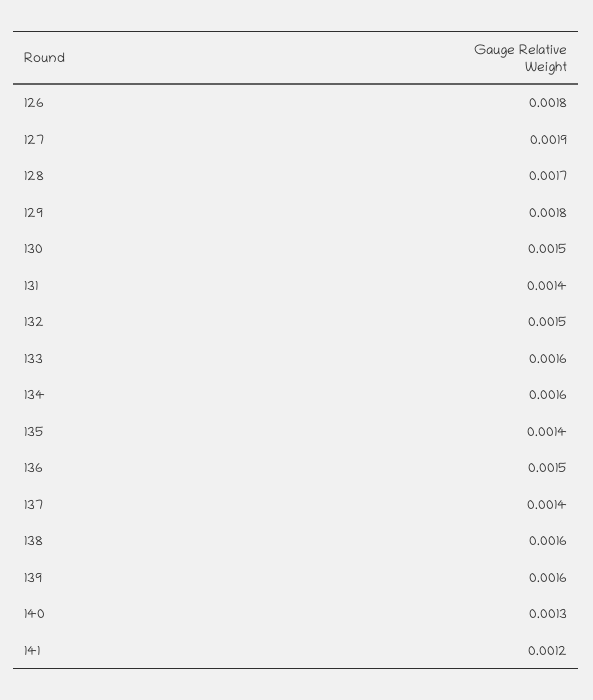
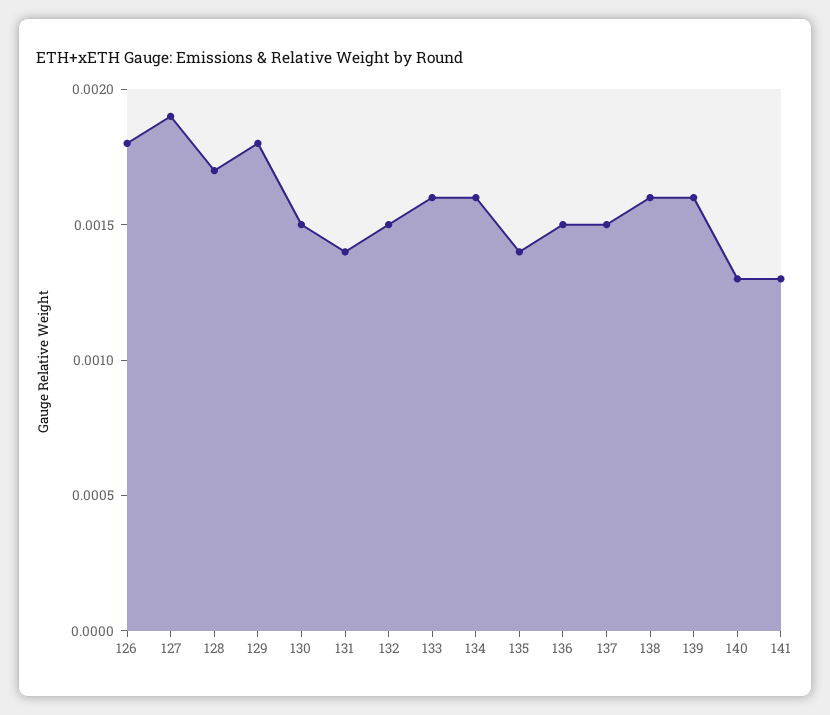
  {
    "126": 0.0018,
    "127": 0.0019,
    "128": 0.0017,
    "129": 0.0018,
    "130": 0.0015,
    "131": 0.0014,
    "132": 0.0015,
    "133": 0.0016,
    "134": 0.0016,
    "135": 0.0014,
    "136": 0.0015,
-   "137": 0.0014,
+   "137": 0.0015,
    "138": 0.0016,
    "139": 0.0016,
    "140": 0.0013,
-   "141": 0.0012
+   "141": 0.0013
  }

